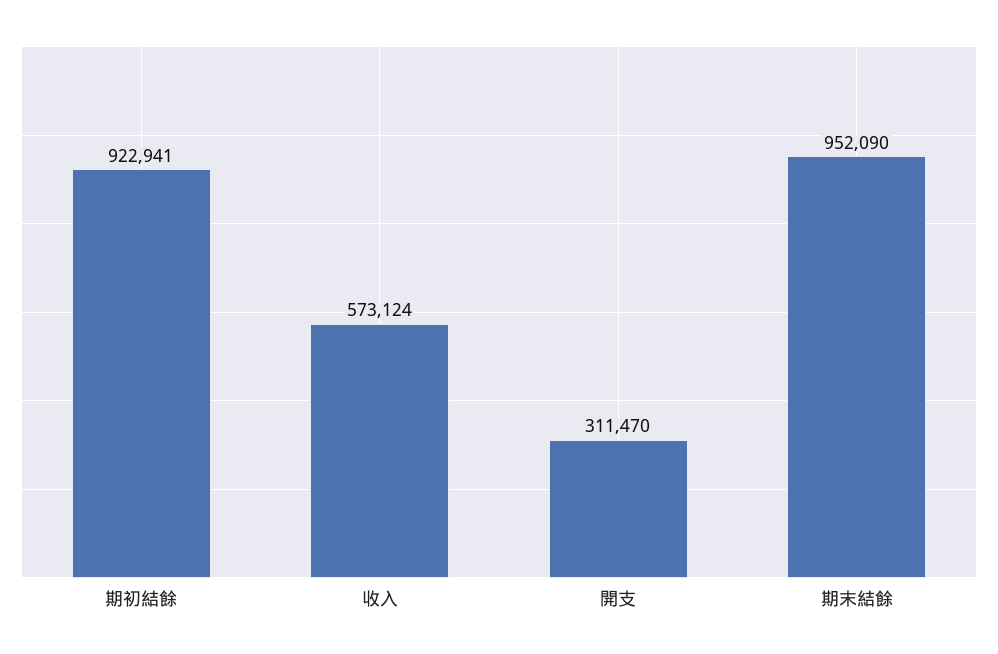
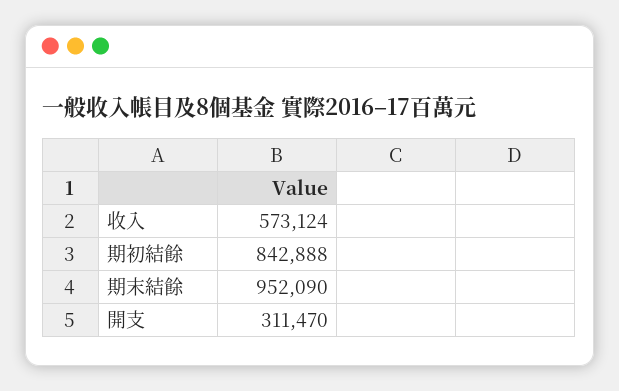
  {
-   "期初結餘": 922941,
+   "期初結餘": 842888,
    "收入": 573124,
    "開支": 311470,
    "期末結餘": 952090
  }

